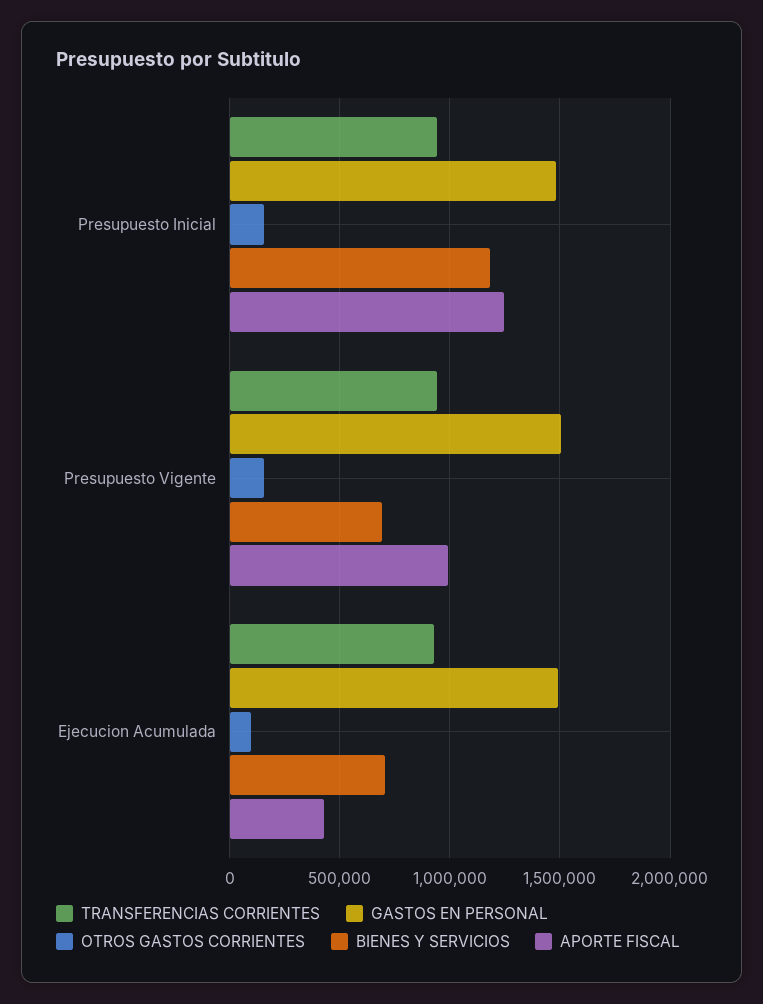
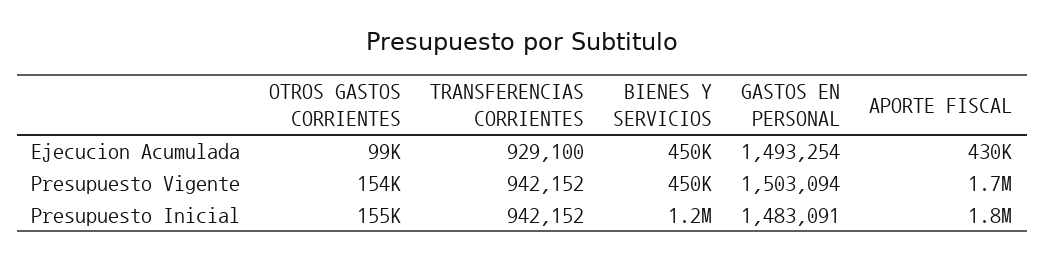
  {
    "TRANSFERENCIAS CORRIENTES": {
      "Presupuesto Inicial": 942152,
      "Presupuesto Vigente": 942152,
      "Ejecucion Acumulada": 929100
    },
    "GASTOS EN PERSONAL": {
      "Presupuesto Inicial": 1483091,
      "Presupuesto Vigente": 1503094,
      "Ejecucion Acumulada": 1493254
    },
    "OTROS GASTOS CORRIENTES": {
      "Presupuesto Inicial": 155000,
      "Presupuesto Vigente": 154000,
      "Ejecucion Acumulada": 99000
    },
    "BIENES Y SERVICIOS": {
      "Presupuesto Inicial": 1200000,
-     "Presupuesto Vigente": 700000,
+     "Presupuesto Vigente": 450000,
-     "Ejecucion Acumulada": 700000
+     "Ejecucion Acumulada": 450000
    },
    "APORTE FISCAL": {
-     "Presupuesto Inicial": 1250000,
+     "Presupuesto Inicial": 1800000,
-     "Presupuesto Vigente": 1000000,
+     "Presupuesto Vigente": 1700000,
      "Ejecucion Acumulada": 430000
    }
  }

